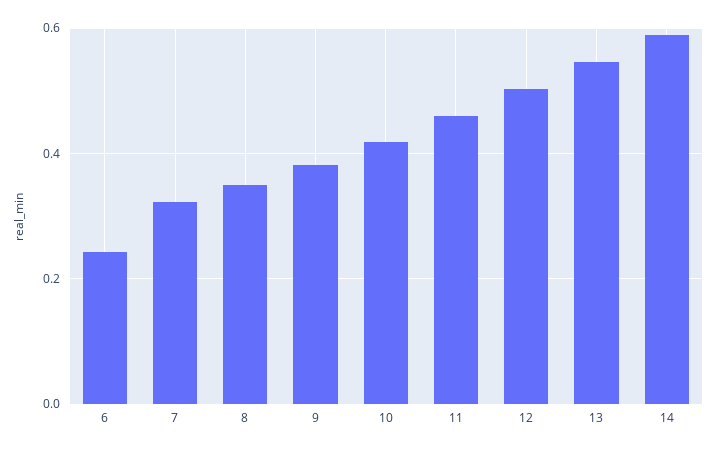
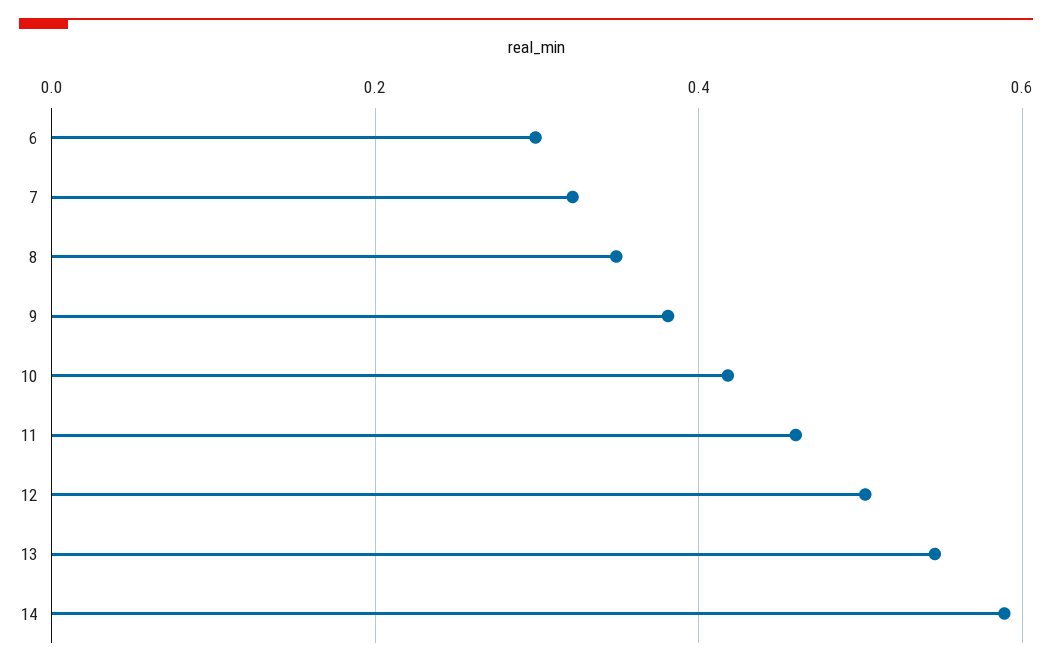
  {
-   "6": 0.24,
+   "6": 0.3,
    "7": 0.32,
    "8": 0.34,
    "9": 0.38,
    "10": 0.42,
    "11": 0.46,
    "12": 0.5,
    "13": 0.54,
    "14": 0.58
  }

